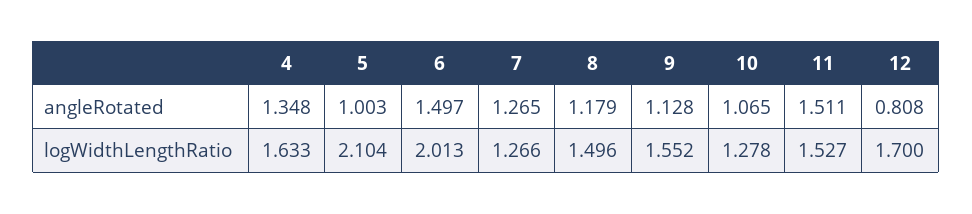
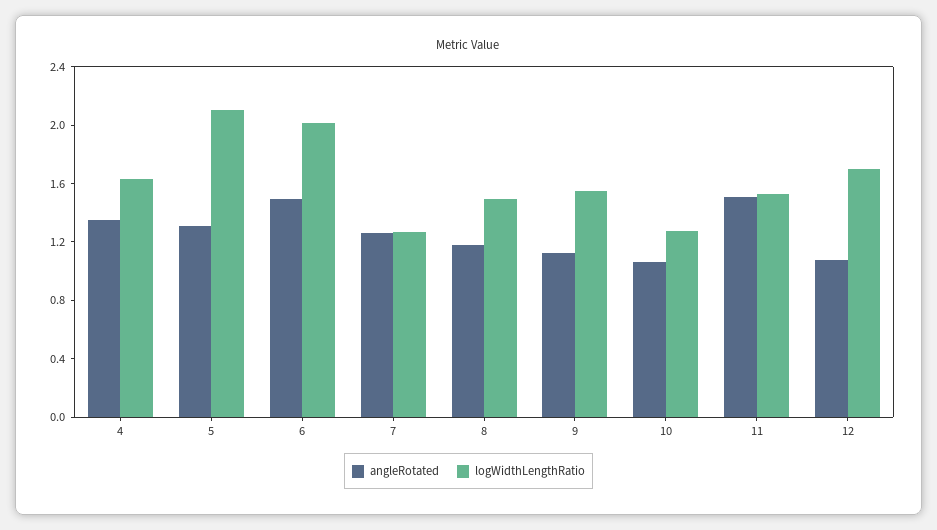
  {
    "angleRotated": {
      "4": 1.348,
-     "5": 1.003,
+     "5": 1.3,
      "6": 1.497,
      "7": 1.265,
      "8": 1.179,
      "9": 1.128,
      "10": 1.065,
      "11": 1.511,
-     "12": 0.808
+     "12": 1.1
    },
    "logWidthLengthRatio": {
      "4": 1.633,
      "5": 2.104,
      "6": 2.013,
      "7": 1.266,
      "8": 1.496,
      "9": 1.552,
      "10": 1.278,
      "11": 1.527,
      "12": 1.7
    }
  }

